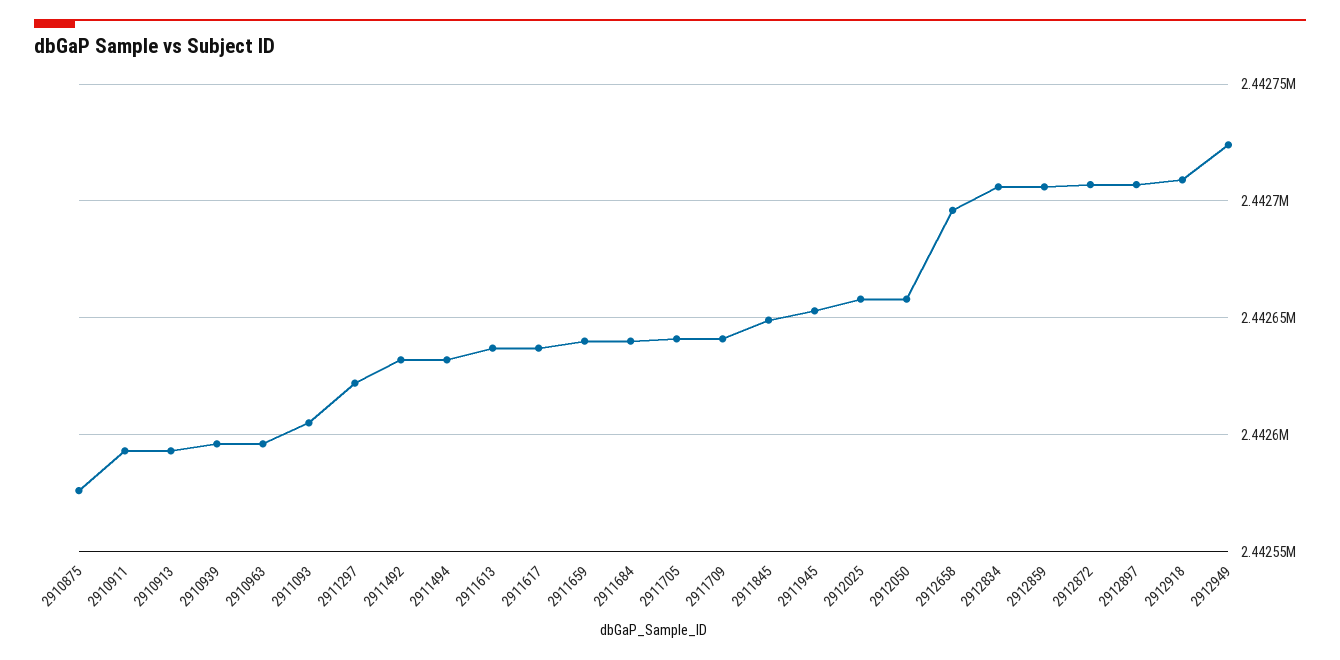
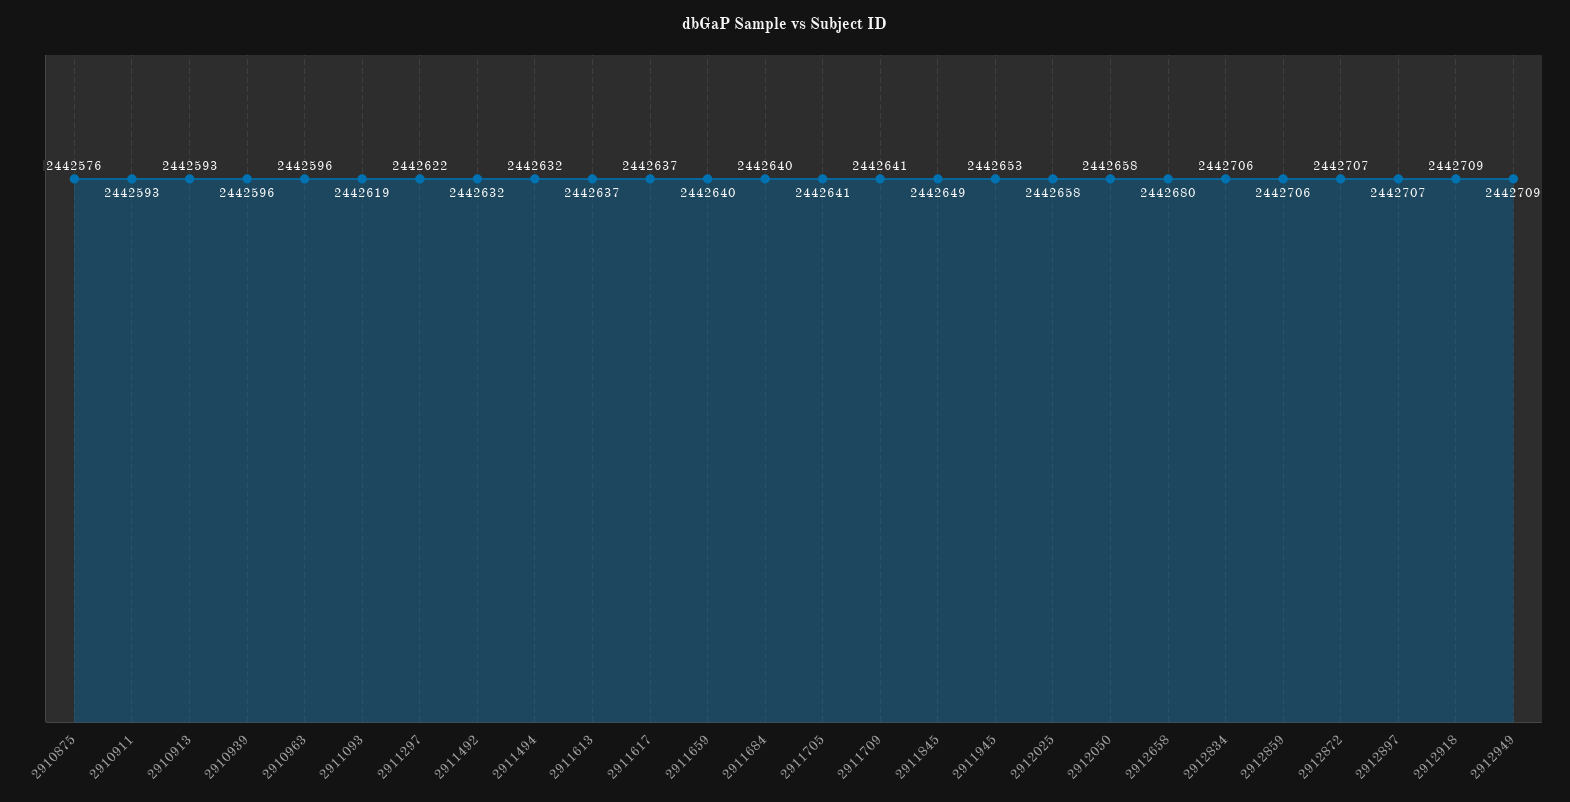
  {
    "2910875": 2442576,
    "2910911": 2442593,
    "2910913": 2442593,
    "2910939": 2442596,
    "2910963": 2442596,
-   "2911093": 2442605,
+   "2911093": 2442619,
    "2911297": 2442622,
    "2911492": 2442632,
    "2911494": 2442632,
    "2911613": 2442637,
    "2911617": 2442637,
    "2911659": 2442640,
    "2911684": 2442640,
    "2911705": 2442641,
    "2911709": 2442641,
    "2911845": 2442649,
    "2911945": 2442653,
    "2912025": 2442658,
    "2912050": 2442658,
-   "2912658": 2442695,
+   "2912658": 2442680,
    "2912834": 2442706,
    "2912859": 2442706,
    "2912872": 2442707,
    "2912897": 2442707,
    "2912918": 2442709,
-   "2912949": 2442725
+   "2912949": 2442709
  }

